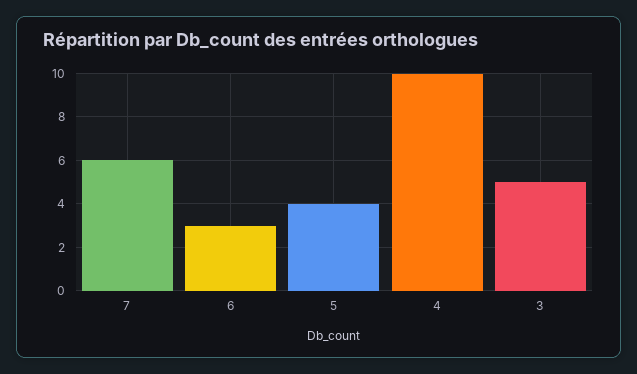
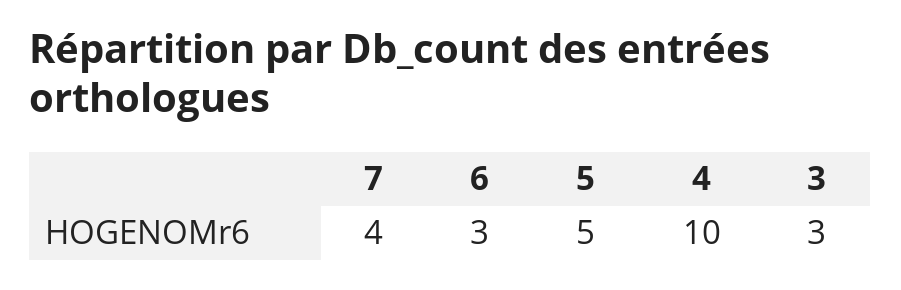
  {
-   "7": 6,
+   "7": 4,
    "6": 3,
-   "5": 4,
+   "5": 5,
    "4": 10,
-   "3": 5
+   "3": 3
  }

